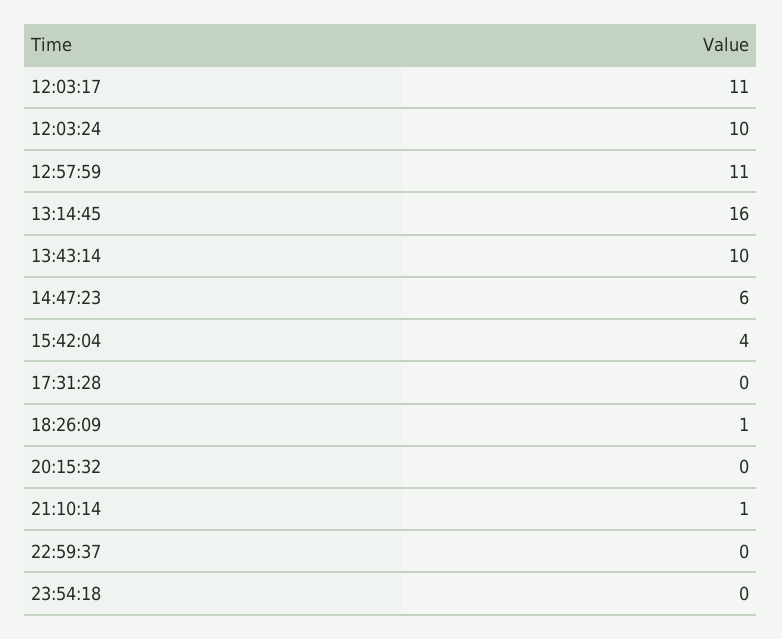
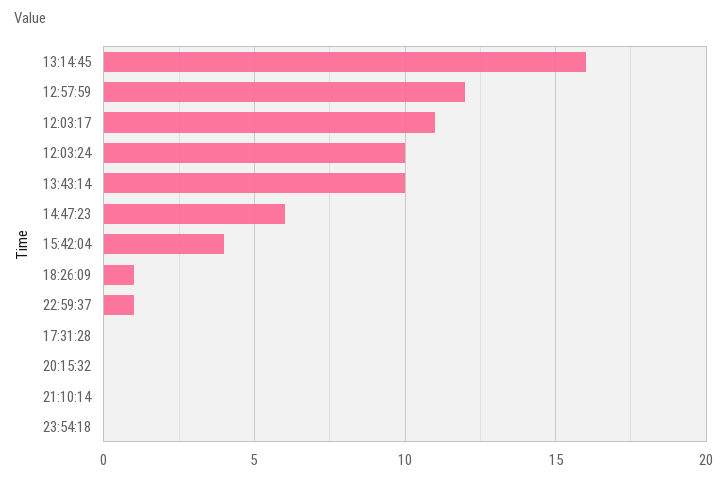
  {
    "12:03:17": 11,
    "12:03:24": 10,
-   "12:57:59": 11,
+   "12:57:59": 12,
    "13:14:45": 16,
    "13:43:14": 10,
    "14:47:23": 6,
    "15:42:04": 4,
    "17:31:28": 0,
    "18:26:09": 1,
    "20:15:32": 0,
-   "21:10:14": 1,
+   "21:10:14": 0,
-   "22:59:37": 0,
+   "22:59:37": 1,
    "23:54:18": 0
  }

